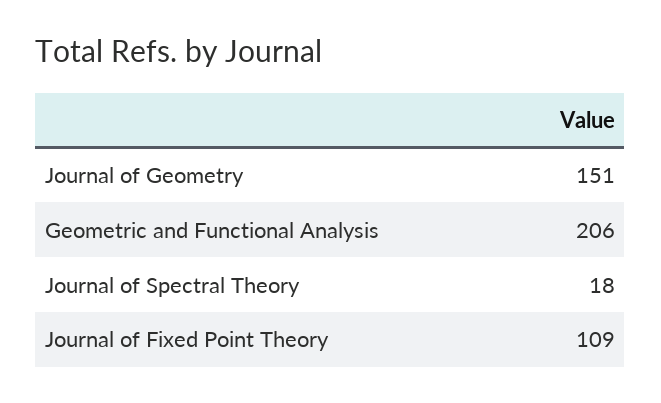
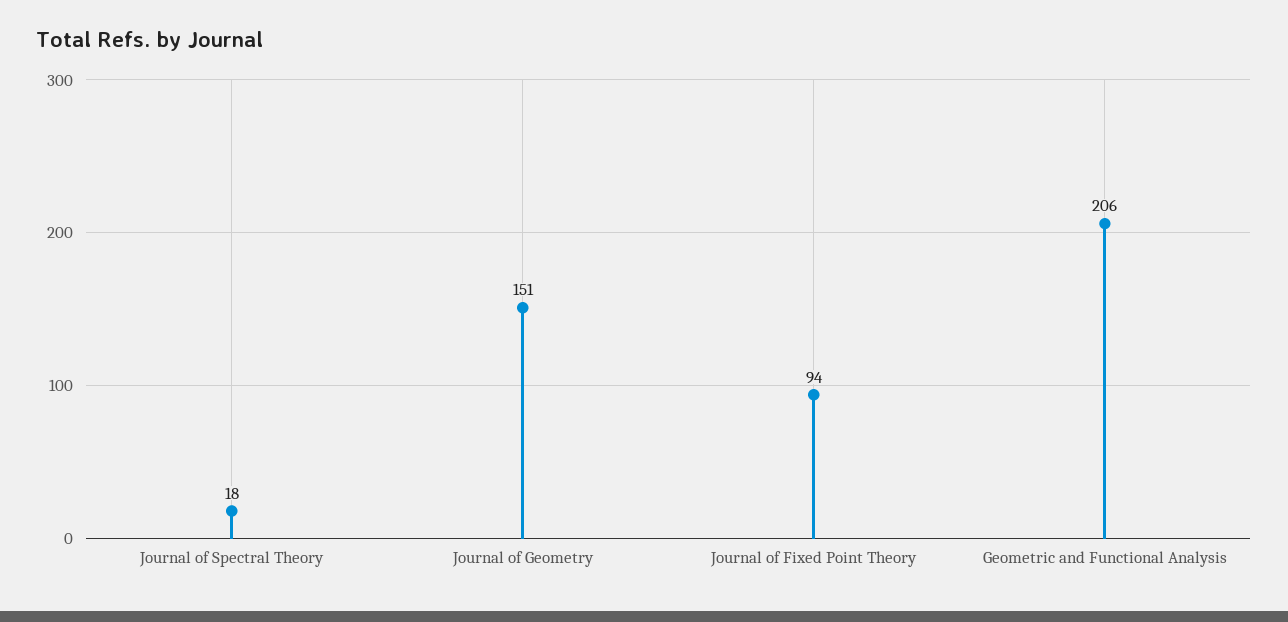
  {
    "Journal of Geometry": 151,
    "Geometric and Functional Analysis": 206,
    "Journal of Spectral Theory": 18,
-   "Journal of Fixed Point Theory": 109
+   "Journal of Fixed Point Theory": 94
  }

